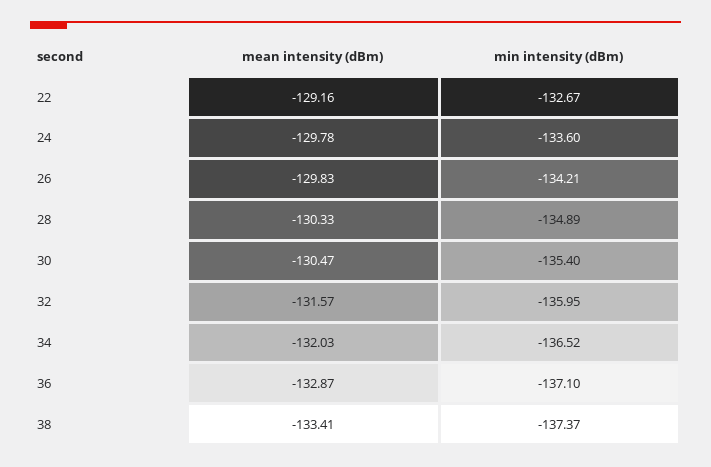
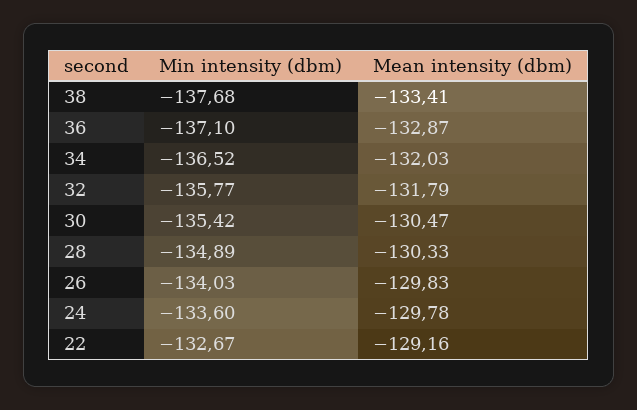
  {
    "mean intensity (dBm)": {
      "22": -129.16,
      "24": -129.78,
      "26": -129.83,
      "28": -130.33,
      "30": -130.47,
-     "32": -131.57,
+     "32": -131.79,
      "34": -132.03,
      "36": -132.87,
      "38": -133.41
    },
    "min intensity (dBm)": {
      "22": -132.67,
      "24": -133.6,
-     "26": -134.21,
+     "26": -134.03,
      "28": -134.89,
-     "30": -135.4,
+     "30": -135.42,
-     "32": -135.95,
+     "32": -135.77,
      "34": -136.52,
      "36": -137.1,
-     "38": -137.37
+     "38": -137.68
    }
  }

